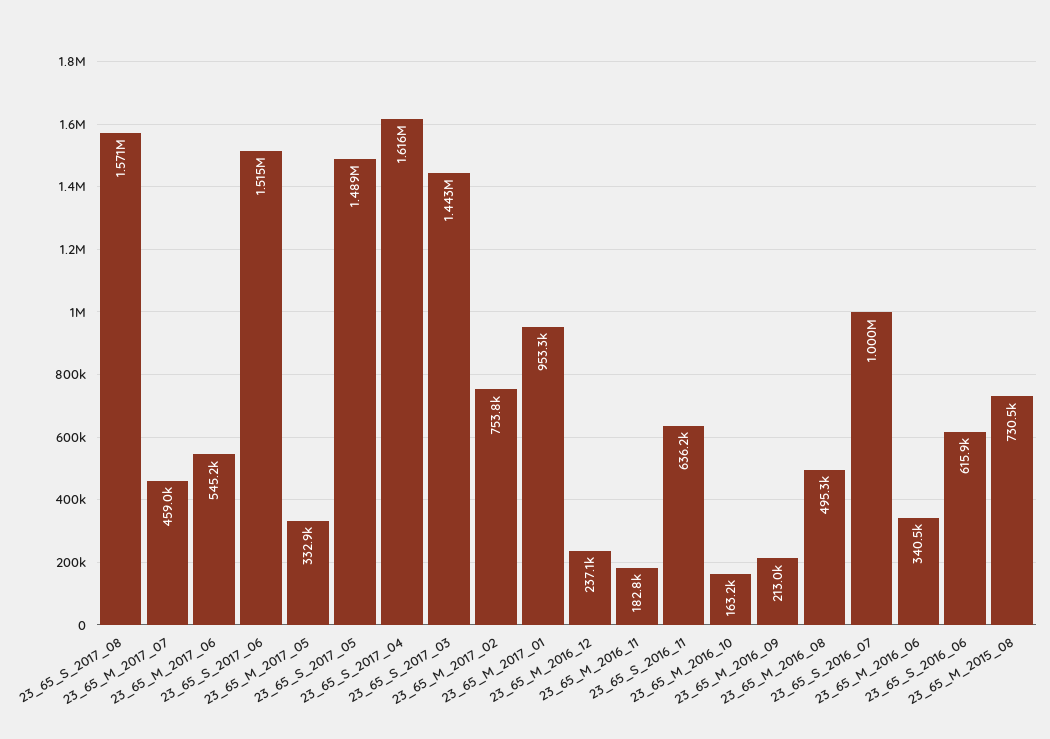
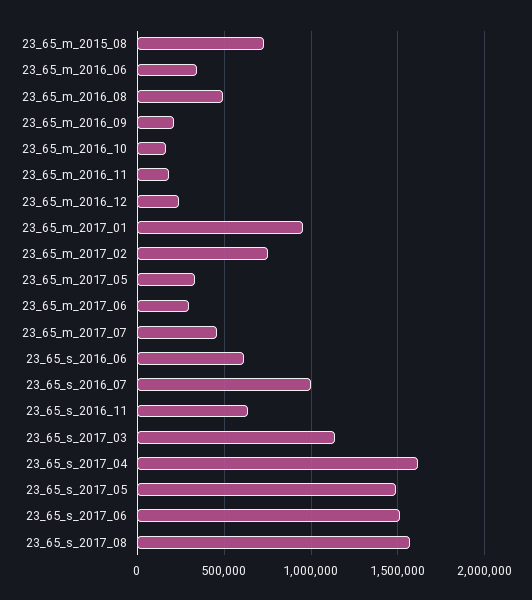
  {
    "23_65_S_2017_08": 1571000,
    "23_65_M_2017_07": 459000,
-   "23_65_M_2017_06": 545200,
+   "23_65_M_2017_06": 300000,
    "23_65_S_2017_06": 1515000,
    "23_65_M_2017_05": 332900,
    "23_65_S_2017_05": 1489000,
    "23_65_S_2017_04": 1616000,
-   "23_65_S_2017_03": 1443000,
+   "23_65_S_2017_03": 1150000,
    "23_65_M_2017_02": 753800,
    "23_65_M_2017_01": 953300,
    "23_65_M_2016_12": 237100,
    "23_65_M_2016_11": 182800,
    "23_65_S_2016_11": 636200,
    "23_65_M_2016_10": 163200,
    "23_65_M_2016_09": 213000,
    "23_65_M_2016_08": 495300,
    "23_65_S_2016_07": 1000000,
    "23_65_M_2016_06": 340500,
    "23_65_S_2016_06": 615900,
    "23_65_M_2015_08": 730500
  }

